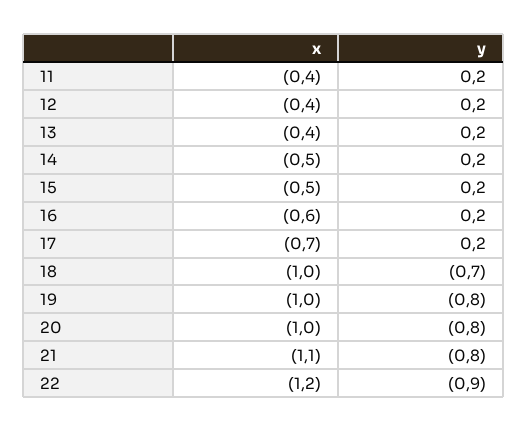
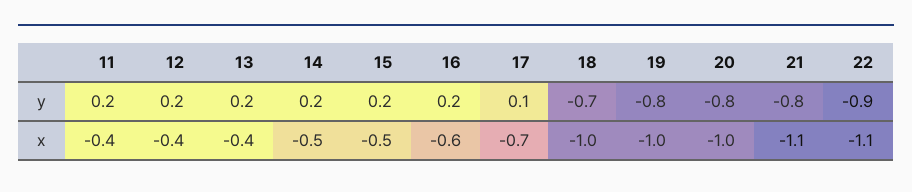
  {
    "x": {
      "11": -0.4,
      "12": -0.4,
      "13": -0.4,
      "14": -0.5,
      "15": -0.5,
      "16": -0.6,
      "17": -0.7,
      "18": -1,
      "19": -1,
      "20": -1,
      "21": -1.1,
-     "22": -1.2
+     "22": -1.1
    },
    "y": {
      "11": 0.2,
      "12": 0.2,
      "13": 0.2,
      "14": 0.2,
      "15": 0.2,
      "16": 0.2,
-     "17": 0.2,
+     "17": 0.1,
      "18": -0.7,
      "19": -0.8,
      "20": -0.8,
      "21": -0.8,
      "22": -0.9
    }
  }

